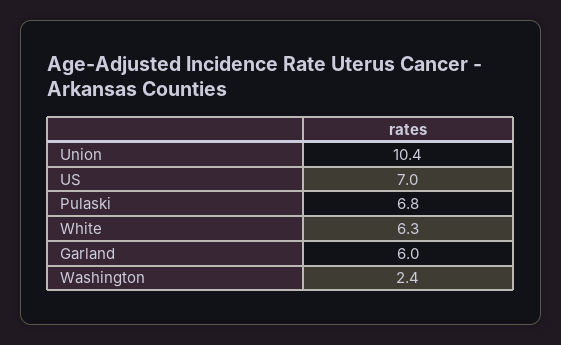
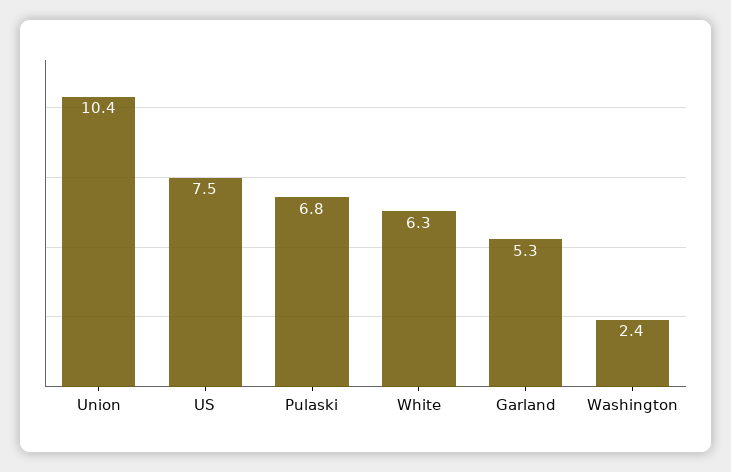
  {
    "Union": 10.4,
-   "US": 7,
+   "US": 7.5,
    "Pulaski": 6.8,
    "White": 6.3,
-   "Garland": 6,
+   "Garland": 5.3,
    "Washington": 2.4
  }

